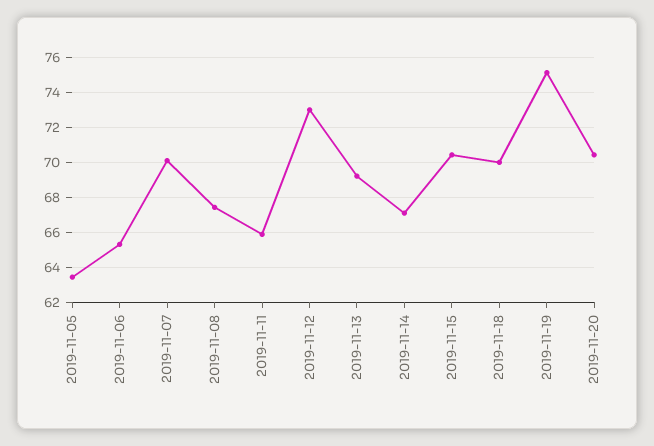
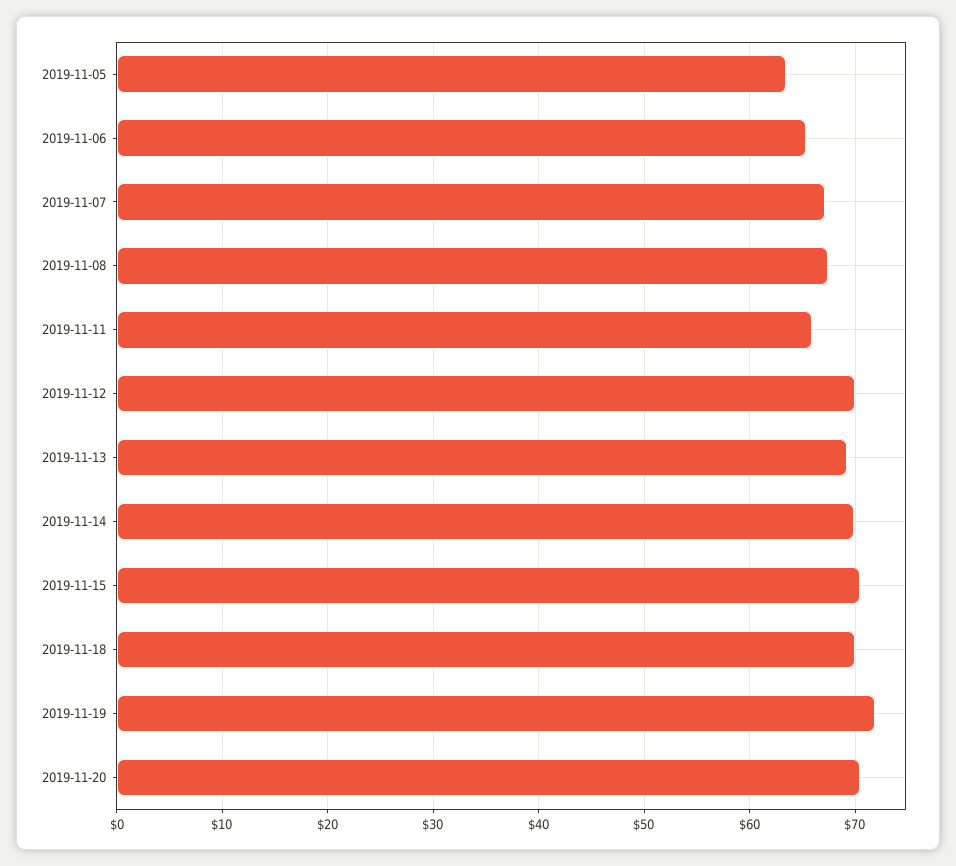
  {
    "2019-11-05": 63.5,
    "2019-11-06": 65.5,
-   "2019-11-07": 70,
+   "2019-11-07": 67,
    "2019-11-08": 67.5,
    "2019-11-11": 66,
-   "2019-11-12": 73,
+   "2019-11-12": 70,
    "2019-11-13": 69,
-   "2019-11-14": 67,
+   "2019-11-14": 70,
    "2019-11-15": 70.5,
    "2019-11-18": 70,
-   "2019-11-19": 75,
+   "2019-11-19": 72,
    "2019-11-20": 70.5
  }

